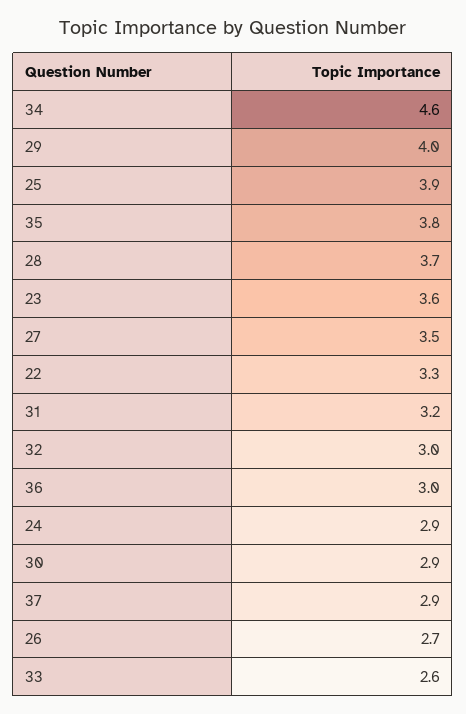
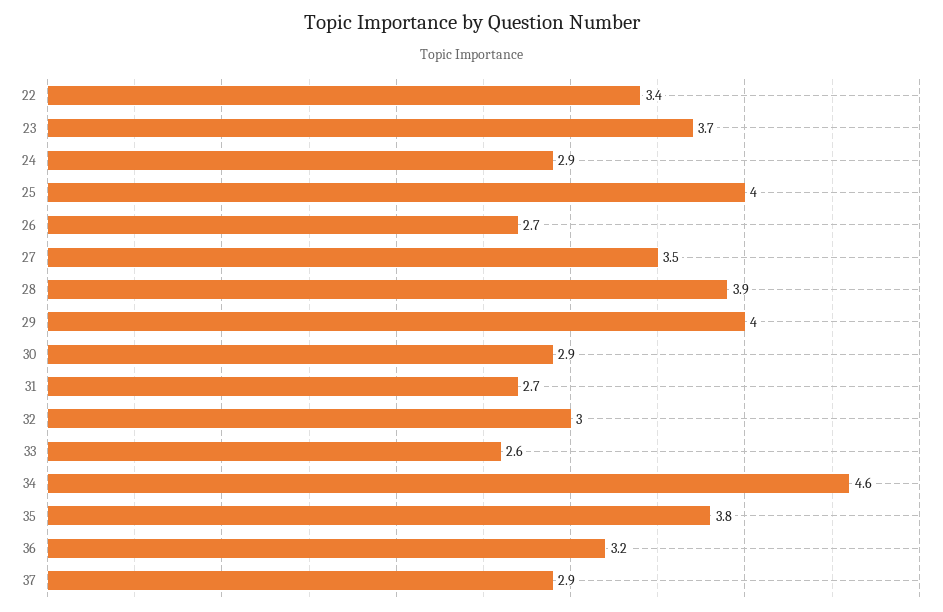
  {
    "34": 4.6,
    "29": 4,
-   "25": 3.9,
+   "25": 4,
    "35": 3.8,
-   "28": 3.7,
+   "28": 3.9,
-   "23": 3.6,
+   "23": 3.7,
    "27": 3.5,
-   "22": 3.3,
+   "22": 3.4,
-   "31": 3.2,
+   "31": 2.7,
    "32": 3,
-   "36": 3,
+   "36": 3.2,
    "24": 2.9,
    "30": 2.9,
    "37": 2.9,
    "26": 2.7,
    "33": 2.6
  }

